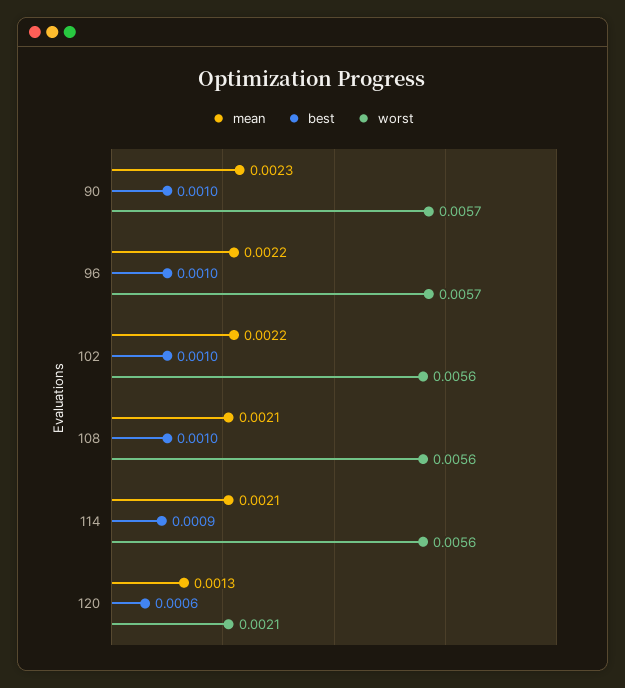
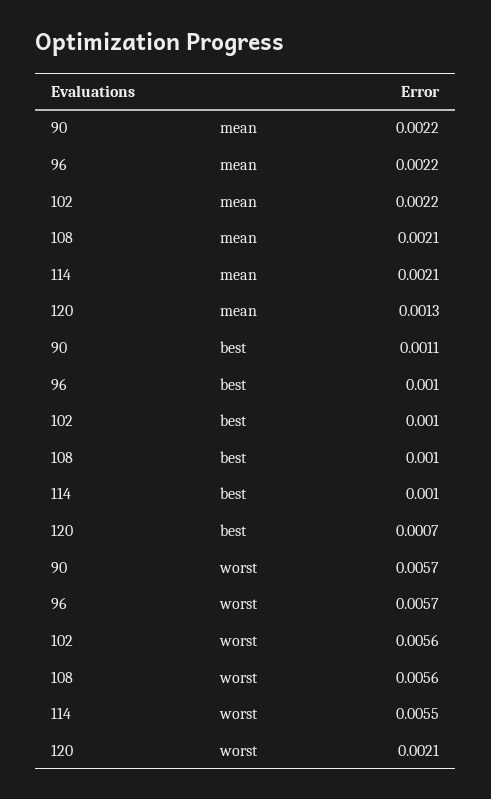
  {
    "mean": {
-     "90": 0.0023,
+     "90": 0.0022,
      "96": 0.0022,
      "102": 0.0022,
      "108": 0.0021,
      "114": 0.0021,
      "120": 0.0013
    },
    "best": {
-     "90": 0.001,
+     "90": 0.0011,
      "96": 0.001,
      "102": 0.001,
      "108": 0.001,
-     "114": 0.0009,
+     "114": 0.001,
-     "120": 0.0006
+     "120": 0.0007
    },
    "worst": {
      "90": 0.0057,
      "96": 0.0057,
      "102": 0.0056,
      "108": 0.0056,
-     "114": 0.0056,
+     "114": 0.0055,
      "120": 0.0021
    }
  }

